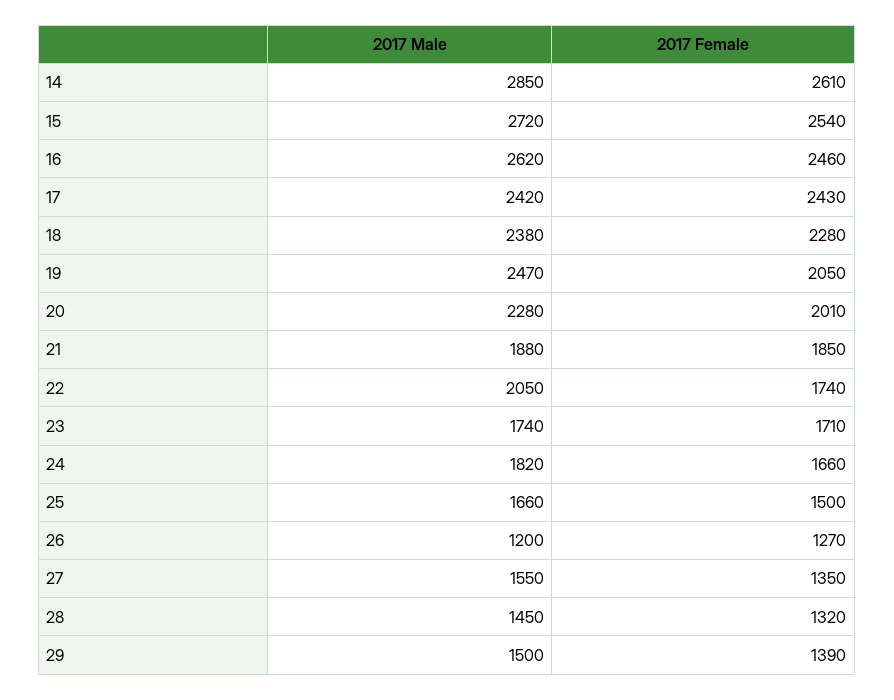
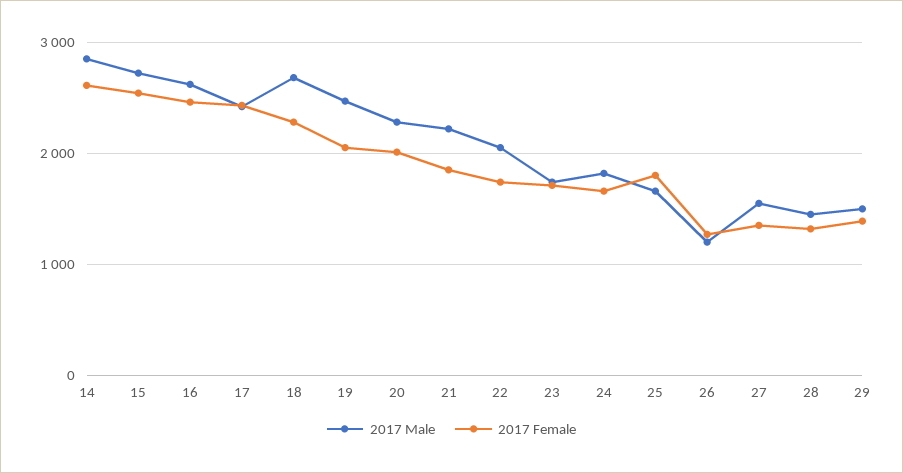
  {
    "2017 Male": {
      "14": 2850,
      "15": 2720,
      "16": 2620,
      "17": 2420,
-     "18": 2380,
+     "18": 2700,
      "19": 2470,
      "20": 2280,
-     "21": 1880,
+     "21": 2200,
      "22": 2050,
      "23": 1740,
      "24": 1820,
      "25": 1660,
      "26": 1200,
      "27": 1550,
      "28": 1450,
      "29": 1500
    },
    "2017 Female": {
      "14": 2610,
      "15": 2540,
      "16": 2460,
      "17": 2430,
      "18": 2280,
      "19": 2050,
      "20": 2010,
      "21": 1850,
      "22": 1740,
      "23": 1710,
      "24": 1660,
-     "25": 1500,
+     "25": 1800,
      "26": 1270,
      "27": 1350,
      "28": 1320,
      "29": 1390
    }
  }

